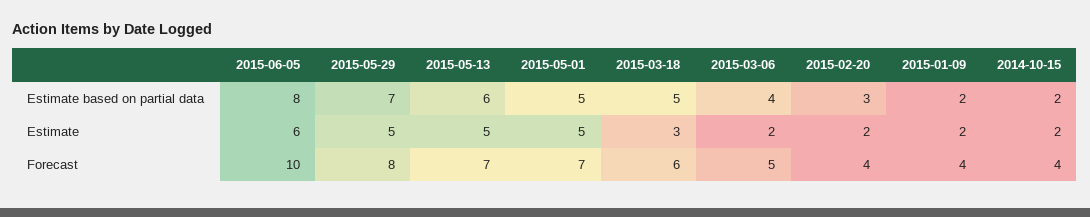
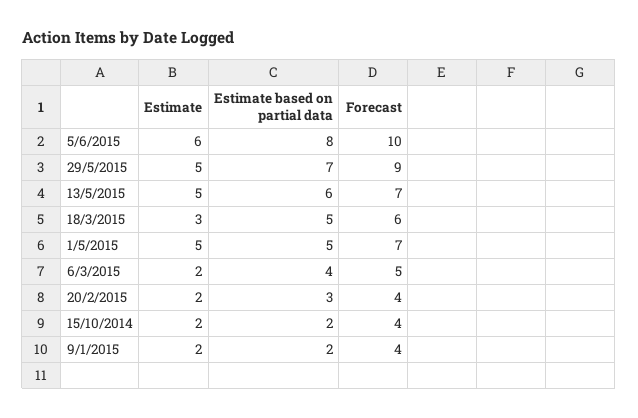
  {
    "2015-06-05": {
      "Estimate based on partial data": 8,
      "Estimate": 6,
      "Forecast": 10
    },
    "2015-05-29": {
      "Estimate based on partial data": 7,
      "Estimate": 5,
-     "Forecast": 8
+     "Forecast": 9
    },
    "2015-05-13": {
      "Estimate based on partial data": 6,
      "Estimate": 5,
      "Forecast": 7
    },
    "2015-05-01": {
      "Estimate based on partial data": 5,
      "Estimate": 5,
      "Forecast": 7
    },
    "2015-03-18": {
      "Estimate based on partial data": 5,
      "Estimate": 3,
      "Forecast": 6
    },
    "2015-03-06": {
      "Estimate based on partial data": 4,
      "Estimate": 2,
      "Forecast": 5
    },
    "2015-02-20": {
      "Estimate based on partial data": 3,
      "Estimate": 2,
      "Forecast": 4
    },
    "2015-01-09": {
      "Estimate based on partial data": 2,
      "Estimate": 2,
      "Forecast": 4
    },
    "2014-10-15": {
      "Estimate based on partial data": 2,
      "Estimate": 2,
      "Forecast": 4
    }
  }

